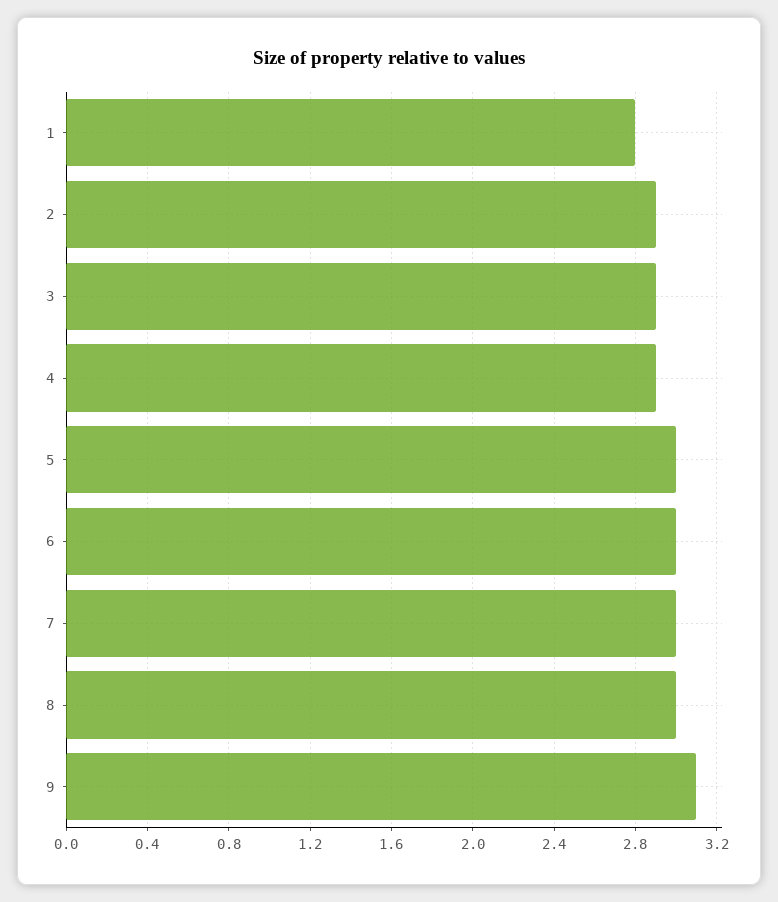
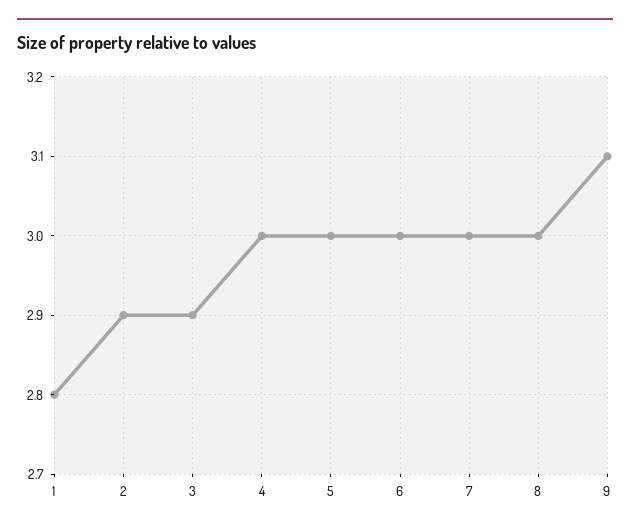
  {
    "1": 2.8,
    "2": 2.9,
    "3": 2.9,
-   "4": 2.9,
+   "4": 3,
    "5": 3,
    "6": 3,
    "7": 3,
    "8": 3,
    "9": 3.1
  }

